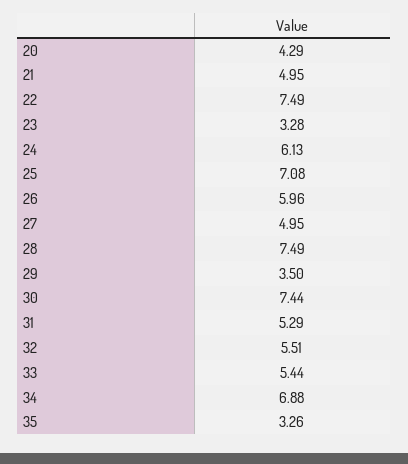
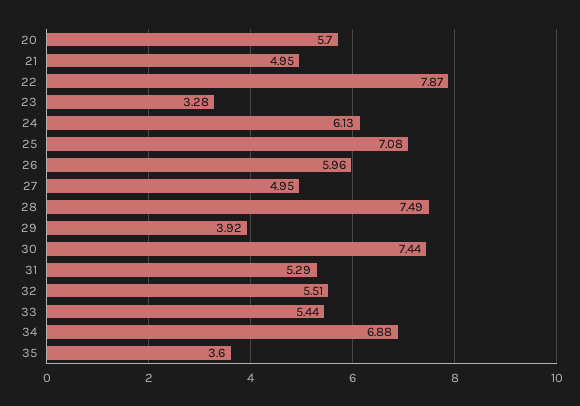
  {
-   "20": 4.29,
+   "20": 5.7,
    "21": 4.95,
-   "22": 7.49,
+   "22": 7.87,
    "23": 3.28,
    "24": 6.13,
    "25": 7.08,
    "26": 5.96,
    "27": 4.95,
    "28": 7.49,
-   "29": 3.5,
+   "29": 3.92,
    "30": 7.44,
    "31": 5.29,
    "32": 5.51,
    "33": 5.44,
    "34": 6.88,
-   "35": 3.26
+   "35": 3.6
  }

